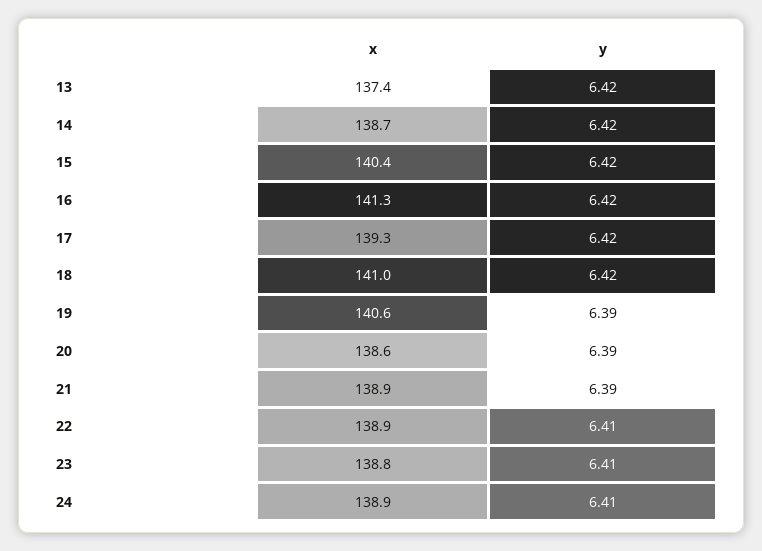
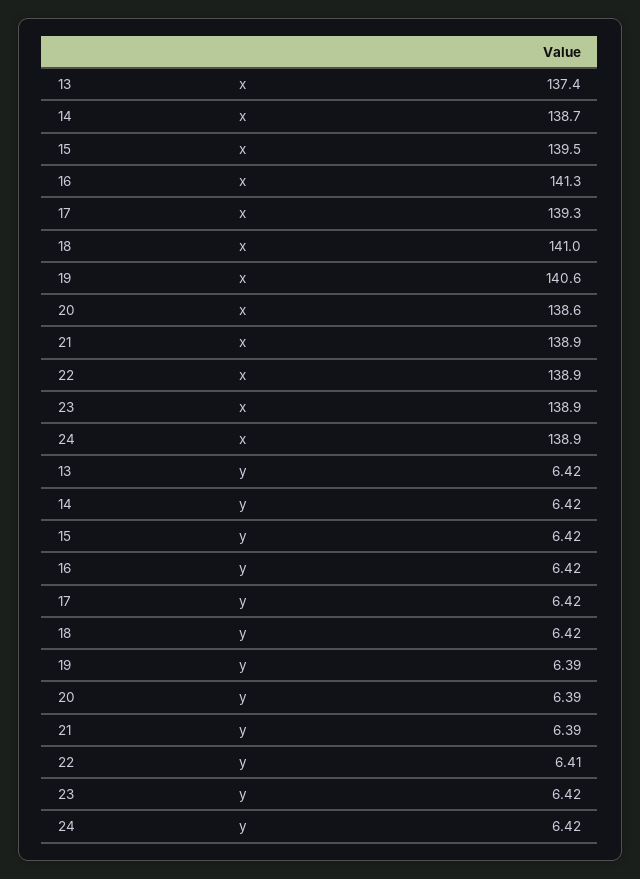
  {
    "x": {
      "13": 137.4,
      "14": 138.7,
-     "15": 140.4,
+     "15": 139.5,
      "16": 141.3,
      "17": 139.3,
      "18": 141,
      "19": 140.6,
      "20": 138.6,
      "21": 138.9,
      "22": 138.9,
-     "23": 138.8,
+     "23": 138.9,
      "24": 138.9
    },
    "y": {
      "13": 6.42,
      "14": 6.42,
      "15": 6.42,
      "16": 6.42,
      "17": 6.42,
      "18": 6.42,
      "19": 6.39,
      "20": 6.39,
      "21": 6.39,
      "22": 6.41,
-     "23": 6.41,
+     "23": 6.42,
-     "24": 6.41
+     "24": 6.42
    }
  }

